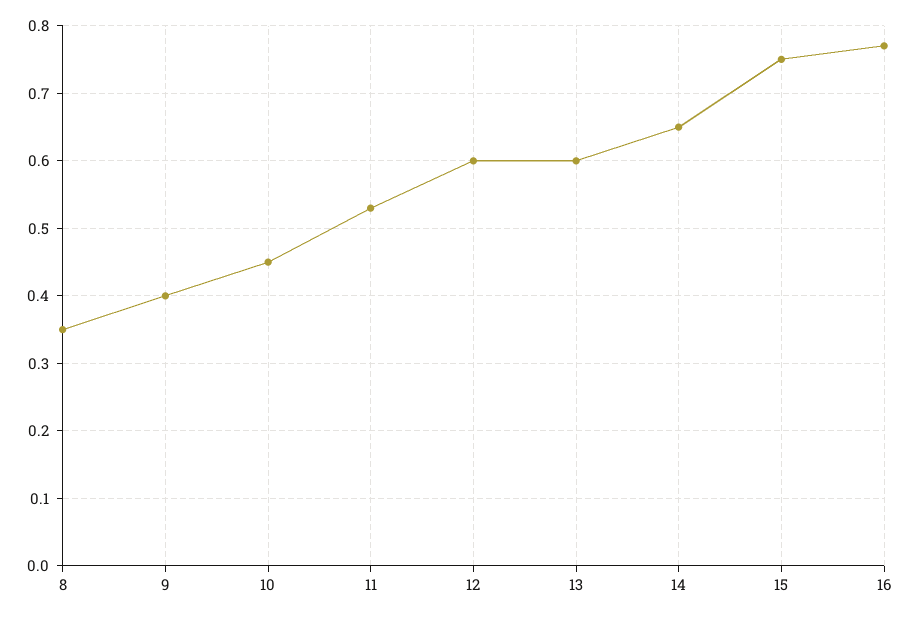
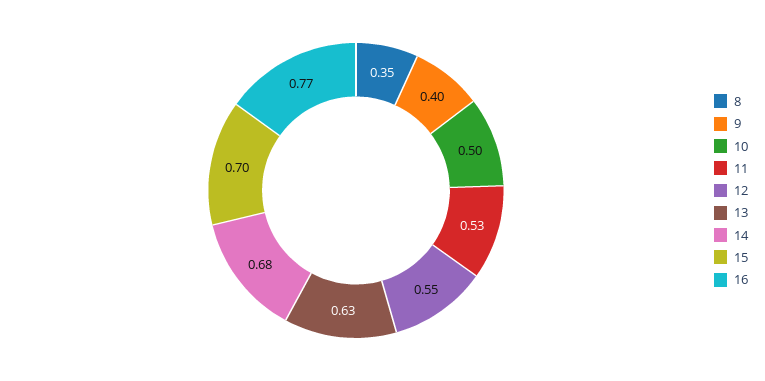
  {
    "8": 0.35,
    "9": 0.4,
-   "10": 0.45,
+   "10": 0.5,
    "11": 0.53,
-   "12": 0.6,
+   "12": 0.55,
-   "13": 0.6,
+   "13": 0.63,
-   "14": 0.65,
+   "14": 0.68,
-   "15": 0.75,
+   "15": 0.7,
    "16": 0.77
  }

